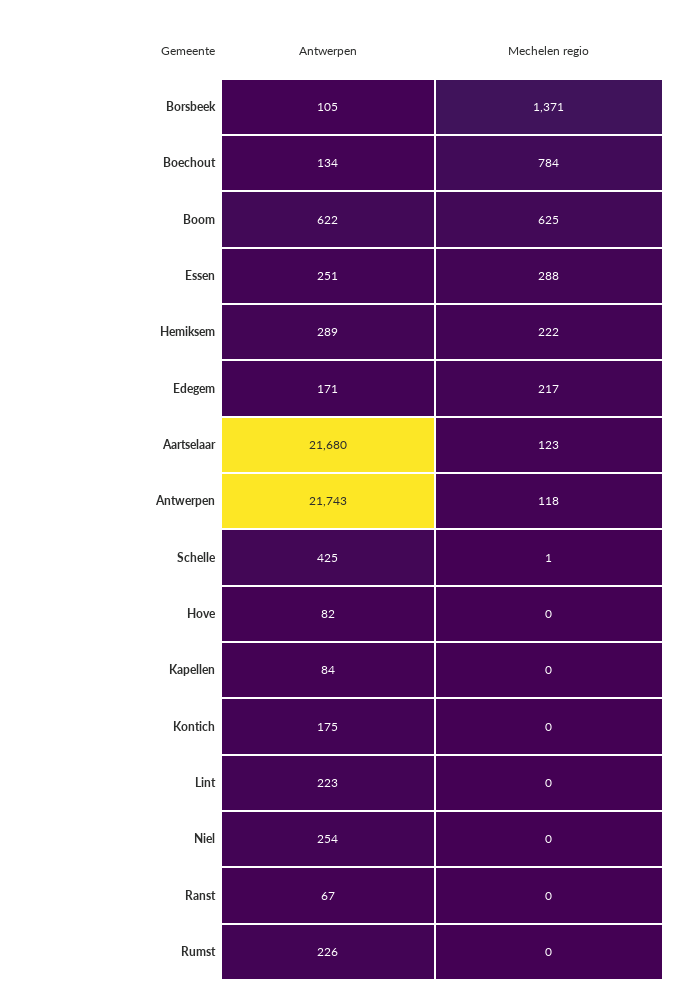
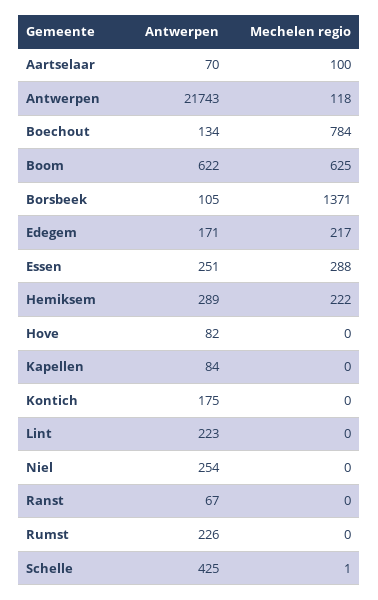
  {
    "Antwerpen": {
      "Borsbeek": 105,
      "Boechout": 134,
      "Boom": 622,
      "Essen": 251,
      "Hemiksem": 289,
      "Edegem": 171,
-     "Aartselaar": 21680,
+     "Aartselaar": 70,
      "Antwerpen": 21743,
      "Schelle": 425,
      "Hove": 82,
      "Kapellen": 84,
      "Kontich": 175,
      "Lint": 223,
      "Niel": 254,
      "Ranst": 67,
      "Rumst": 226
    },
    "Mechelen regio": {
      "Borsbeek": 1371,
      "Boechout": 784,
      "Boom": 625,
      "Essen": 288,
      "Hemiksem": 222,
      "Edegem": 217,
-     "Aartselaar": 123,
+     "Aartselaar": 100,
      "Antwerpen": 118,
      "Schelle": 1,
      "Hove": 0,
      "Kapellen": 0,
      "Kontich": 0,
      "Lint": 0,
      "Niel": 0,
      "Ranst": 0,
      "Rumst": 0
    }
  }

